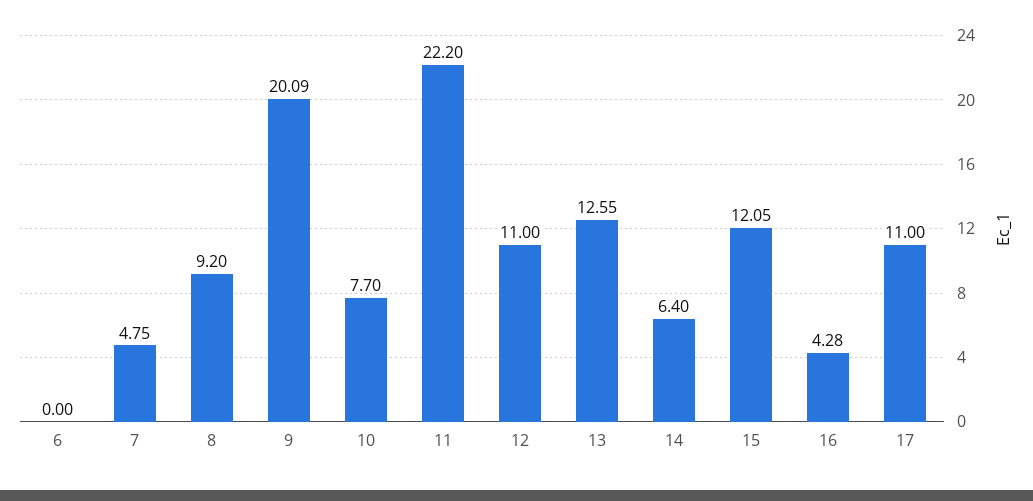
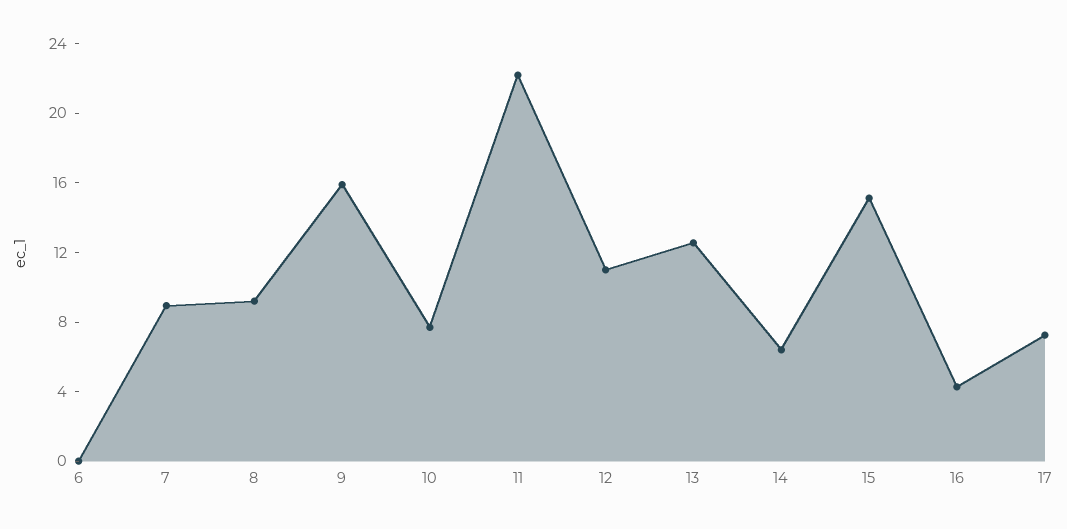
  {
    "6": 0,
-   "7": 4.75,
+   "7": 9,
    "8": 9.2,
-   "9": 20.09,
+   "9": 16,
    "10": 7.7,
    "11": 22.2,
    "12": 11,
    "13": 12.55,
    "14": 6.4,
-   "15": 12.05,
+   "15": 15,
    "16": 4.28,
-   "17": 11
+   "17": 7
  }

